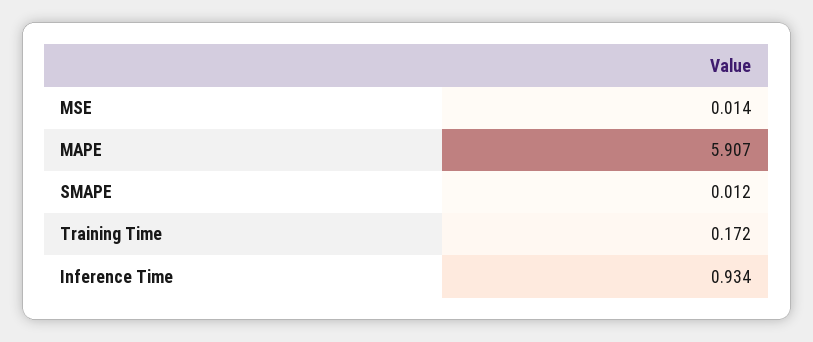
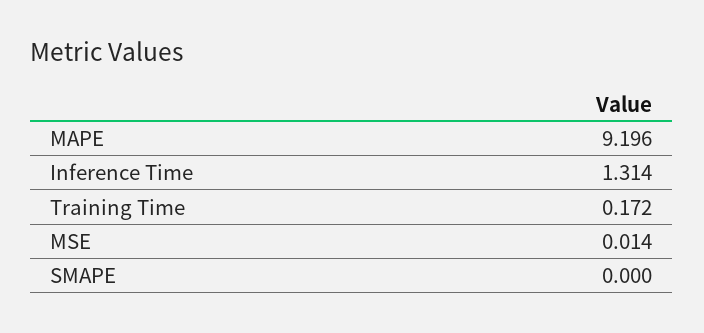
  {
    "MSE": 0.014,
-   "MAPE": 5.907,
+   "MAPE": 9.196,
-   "SMAPE": 0.012,
+   "SMAPE": 0,
    "Training Time": 0.172,
-   "Inference Time": 0.934
+   "Inference Time": 1.314
  }

